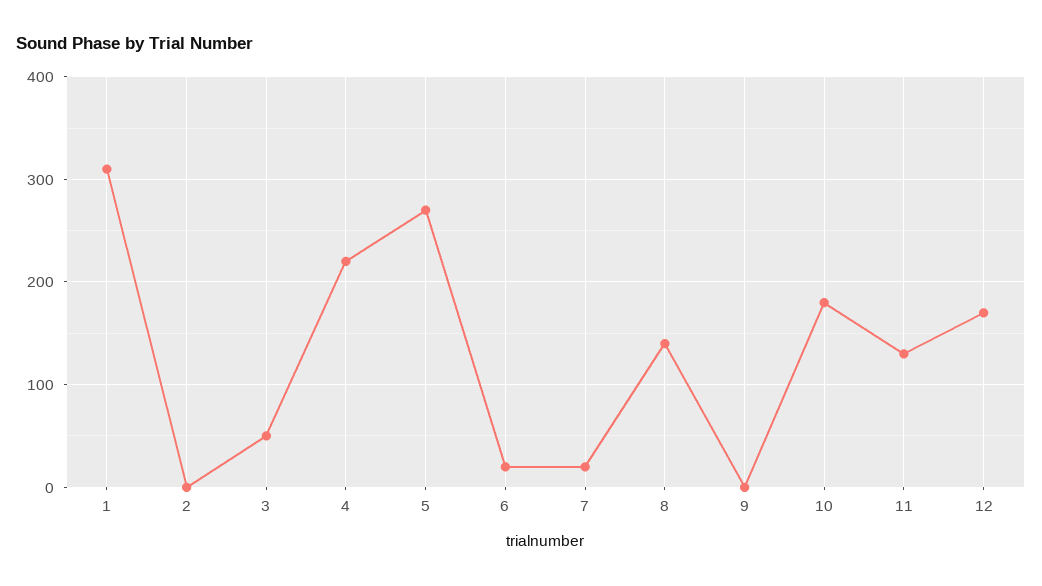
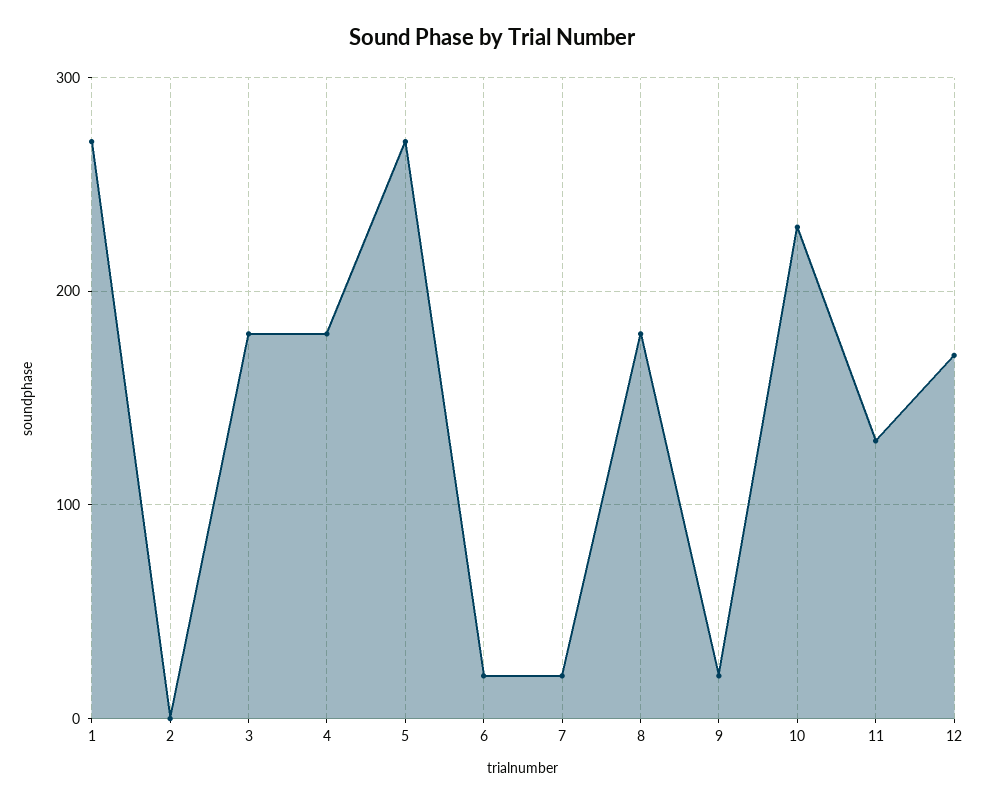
  {
-   "1": 310,
+   "1": 270,
    "2": 0,
-   "3": 50,
+   "3": 180,
-   "4": 220,
+   "4": 180,
    "5": 270,
    "6": 20,
    "7": 20,
-   "8": 140,
+   "8": 180,
-   "9": 0,
+   "9": 20,
-   "10": 180,
+   "10": 230,
    "11": 130,
    "12": 170
  }

